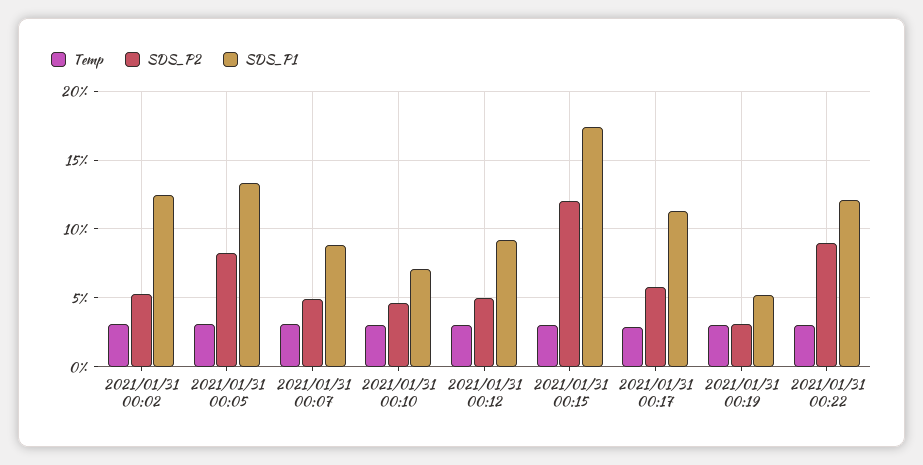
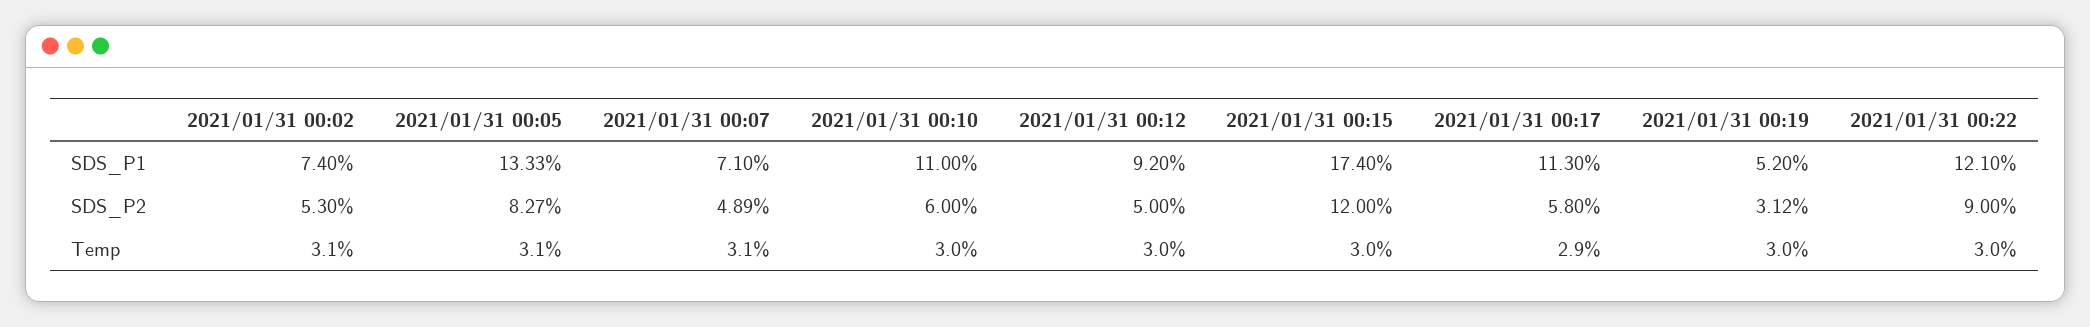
  {
    "Temp": {
      "2021/01/31 00:02": 3.1,
      "2021/01/31 00:05": 3.1,
      "2021/01/31 00:07": 3.1,
      "2021/01/31 00:10": 3,
      "2021/01/31 00:12": 3,
      "2021/01/31 00:15": 3,
      "2021/01/31 00:17": 2.9,
      "2021/01/31 00:19": 3,
      "2021/01/31 00:22": 3
    },
    "SDS_P2": {
      "2021/01/31 00:02": 5.3,
      "2021/01/31 00:05": 8.27,
      "2021/01/31 00:07": 4.89,
-     "2021/01/31 00:10": 4.5,
+     "2021/01/31 00:10": 6,
      "2021/01/31 00:12": 5,
      "2021/01/31 00:15": 12,
      "2021/01/31 00:17": 5.8,
      "2021/01/31 00:19": 3.12,
      "2021/01/31 00:22": 9
    },
    "SDS_P1": {
-     "2021/01/31 00:02": 12.5,
+     "2021/01/31 00:02": 7.4,
      "2021/01/31 00:05": 13.33,
-     "2021/01/31 00:07": 9,
+     "2021/01/31 00:07": 7.1,
-     "2021/01/31 00:10": 7,
+     "2021/01/31 00:10": 11,
      "2021/01/31 00:12": 9.2,
      "2021/01/31 00:15": 17.4,
      "2021/01/31 00:17": 11.3,
      "2021/01/31 00:19": 5.2,
      "2021/01/31 00:22": 12.1
    }
  }

